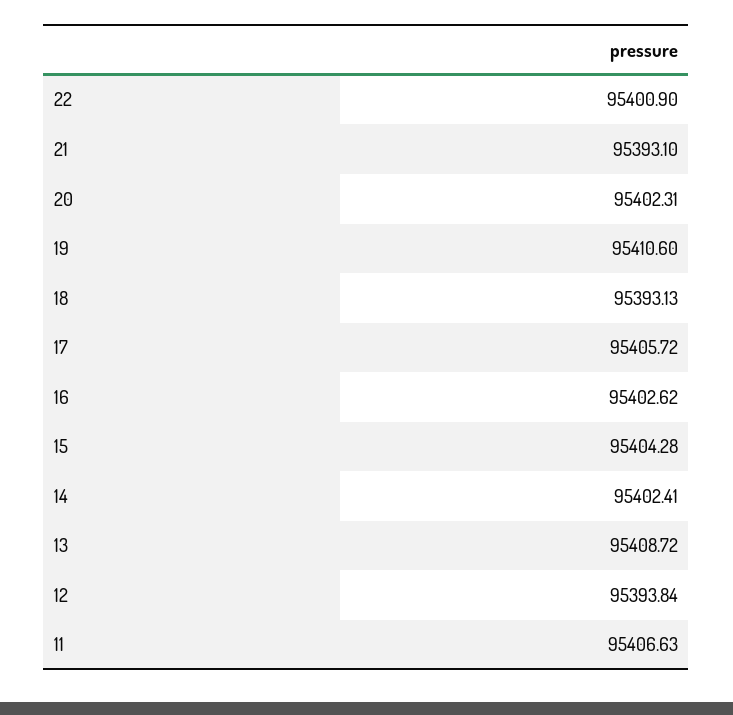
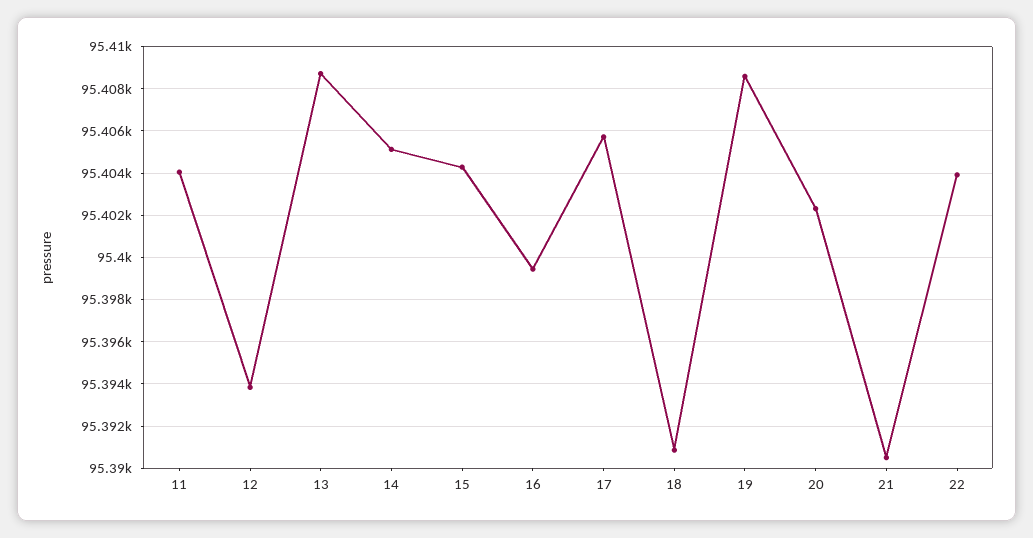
  {
-   "22": 95400.9,
+   "22": 95404,
-   "21": 95393.1,
+   "21": 95390.5,
    "20": 95402.31,
-   "19": 95410.6,
+   "19": 95408.5,
-   "18": 95393.13,
+   "18": 95391,
    "17": 95405.72,
-   "16": 95402.62,
+   "16": 95399.5,
    "15": 95404.28,
-   "14": 95402.41,
+   "14": 95405,
    "13": 95408.72,
    "12": 95393.84,
-   "11": 95406.63
+   "11": 95404
  }

